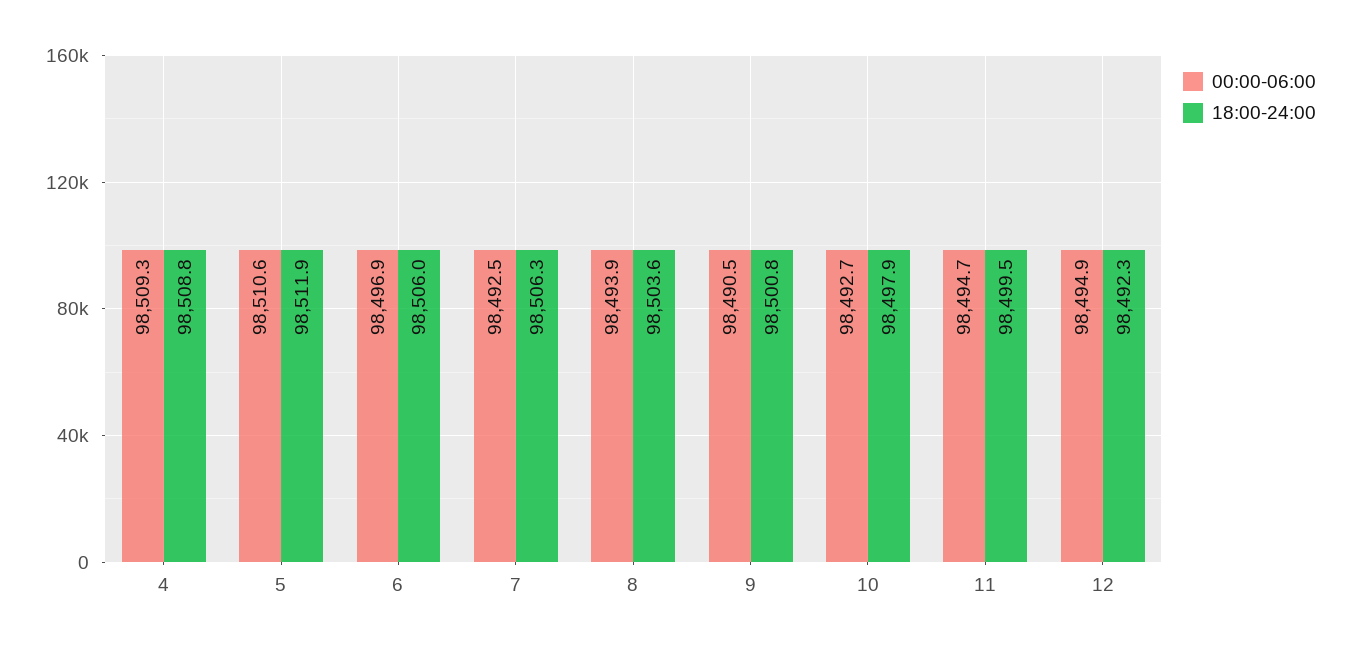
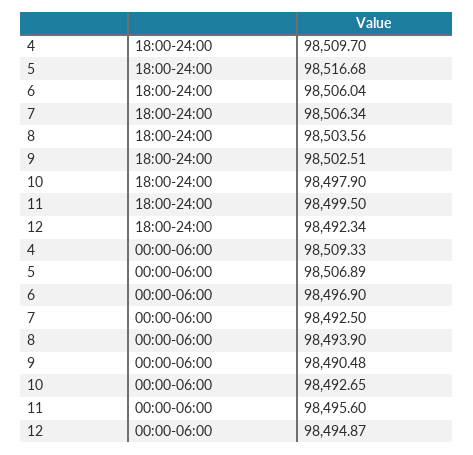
  {
    "00:00-06:00": {
      "4": 98509.33,
-     "5": 98510.6,
+     "5": 98506.89,
      "6": 98496.9,
      "7": 98492.5,
      "8": 98493.9,
      "9": 98490.48,
      "10": 98492.65,
-     "11": 98494.7,
+     "11": 98495.6,
      "12": 98494.87
    },
    "18:00-24:00": {
-     "4": 98508.8,
+     "4": 98509.7,
-     "5": 98511.9,
+     "5": 98516.68,
      "6": 98506.04,
      "7": 98506.34,
      "8": 98503.56,
-     "9": 98500.8,
+     "9": 98502.51,
      "10": 98497.9,
      "11": 98499.5,
      "12": 98492.34
    }
  }

